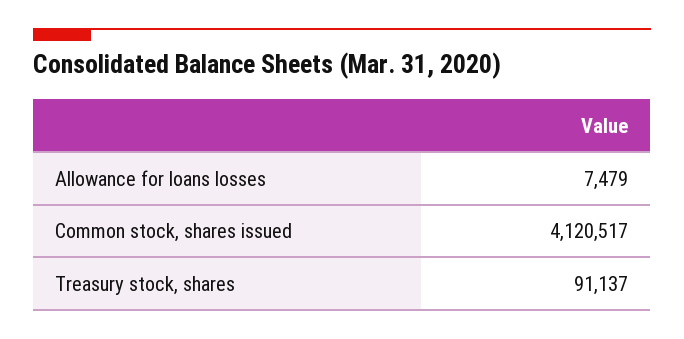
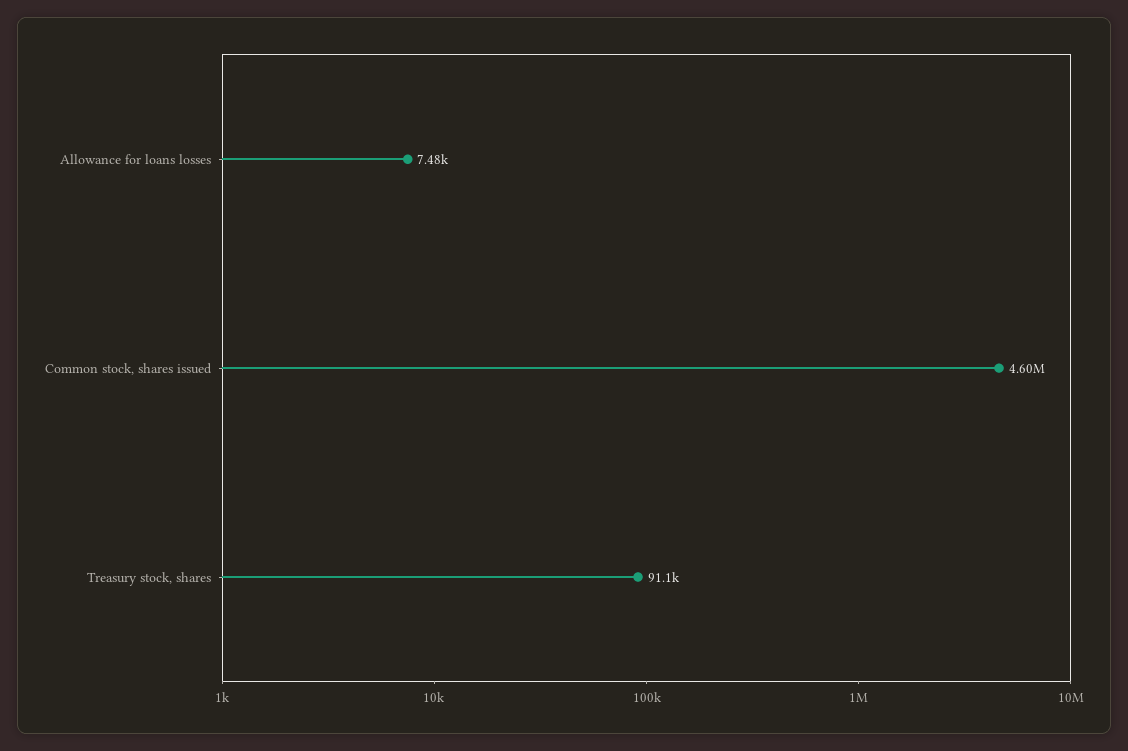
  {
    "Allowance for loans losses": 7479,
-   "Common stock, shares issued": 4120517,
+   "Common stock, shares issued": 4600000,
    "Treasury stock, shares": 91137
  }

